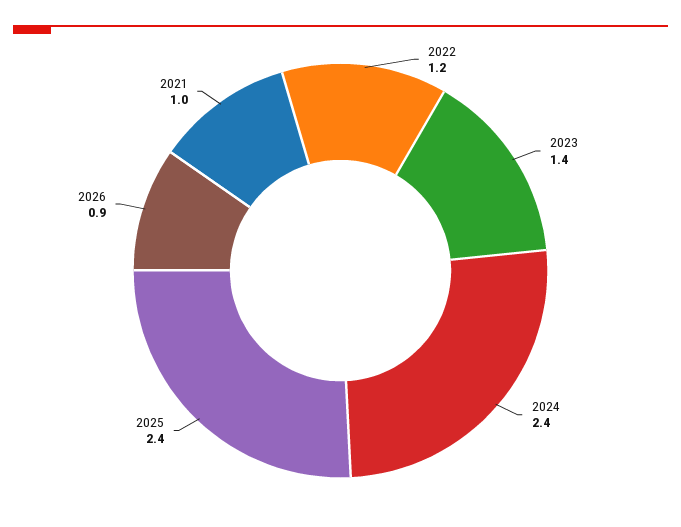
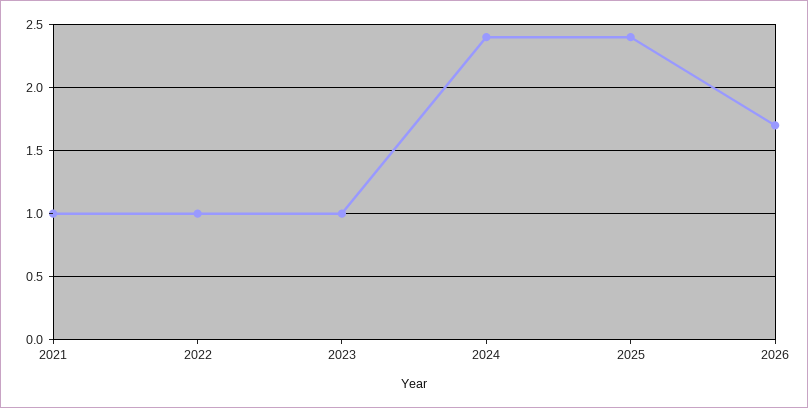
  {
-   "2022": 1.2,
+   "2022": 1,
-   "2023": 1.4,
+   "2023": 1,
    "2024": 2.4,
    "2025": 2.4,
-   "2026": 0.9,
+   "2026": 1.7,
    "2021": 1
  }

